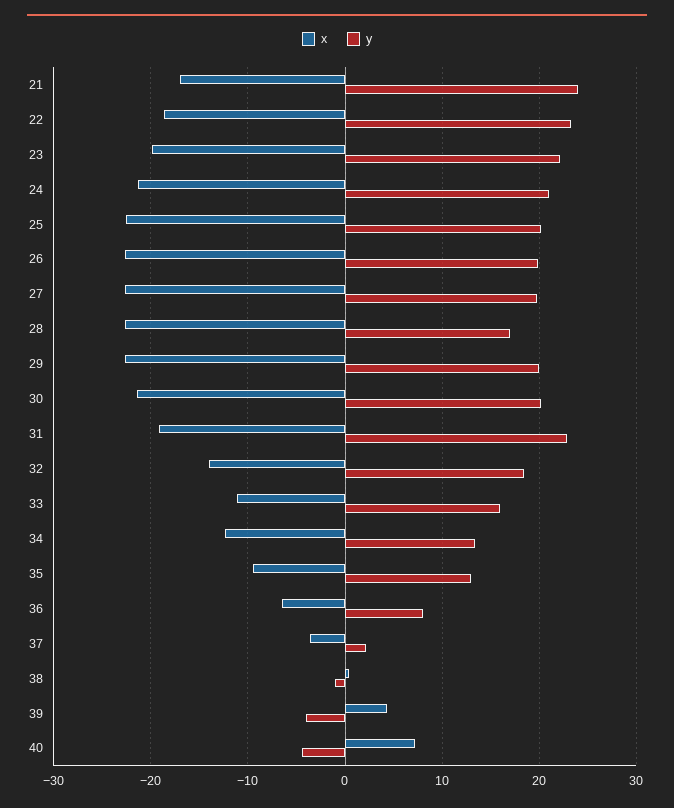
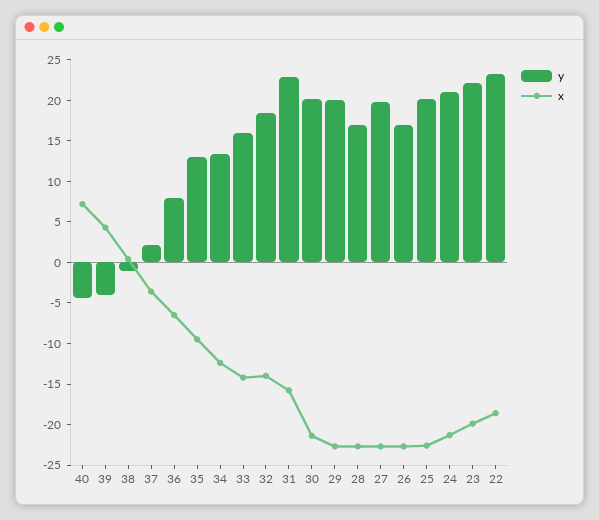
  {
    "x": {
-     "21": -17,
      "22": -19,
      "23": -20,
      "24": -21,
      "25": -23,
      "26": -23,
      "27": -23,
      "28": -23,
      "29": -23,
      "30": -21,
-     "31": -19,
+     "31": -16,
      "32": -14,
-     "33": -11,
+     "33": -14,
      "34": -12,
      "35": -10,
      "36": -7,
      "37": -4,
      "38": 0,
      "39": 4,
      "40": 7
    },
    "y": {
-     "21": 24,
      "22": 23,
      "23": 22,
      "24": 21,
      "25": 20,
-     "26": 20,
+     "26": 17,
      "27": 20,
      "28": 17,
      "29": 20,
      "30": 20,
      "31": 23,
      "32": 18,
      "33": 16,
      "34": 13,
      "35": 13,
      "36": 8,
      "37": 2,
      "38": -1,
      "39": -4,
      "40": -4
    }
  }

